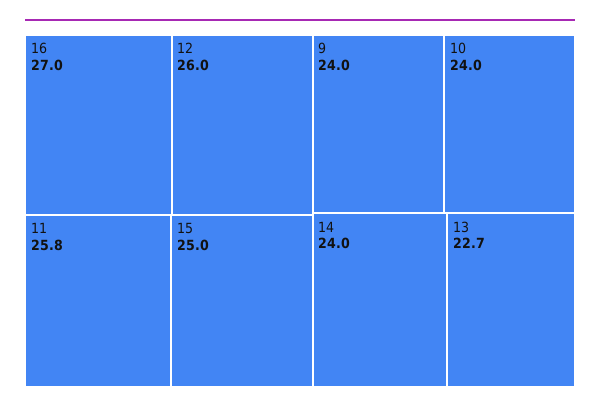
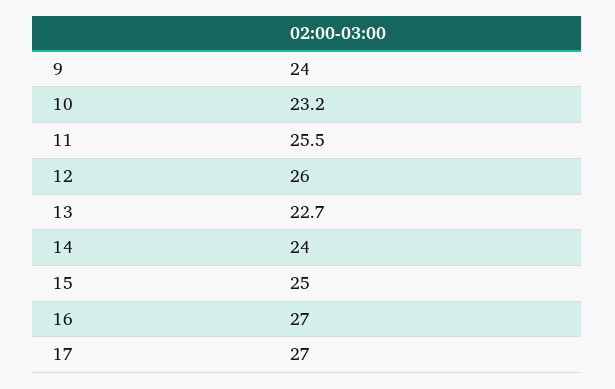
  {
    "16": 27,
    "12": 26,
-   "11": 25.8,
+   "11": 25.5,
    "15": 25,
    "9": 24,
-   "10": 24,
+   "10": 23.2,
    "14": 24,
-   "13": 22.7
+   "13": 22.7,
+   "17": 27
  }

